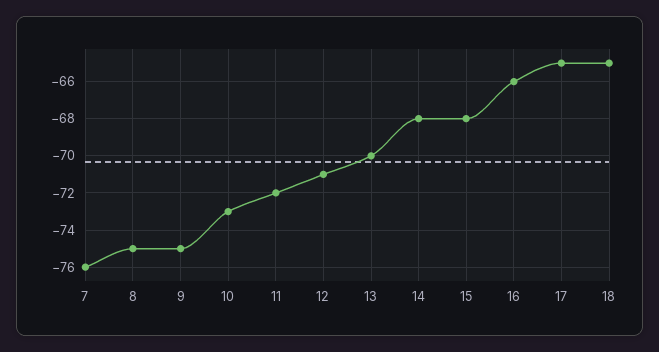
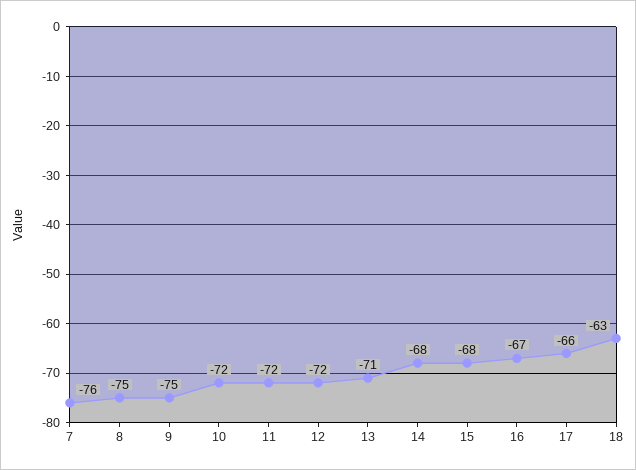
  {
    "7": -76,
    "8": -75,
    "9": -75,
-   "10": -73,
+   "10": -72,
    "11": -72,
-   "12": -71,
+   "12": -72,
-   "13": -70,
+   "13": -71,
    "14": -68,
    "15": -68,
-   "16": -66,
+   "16": -67,
-   "17": -65,
+   "17": -66,
-   "18": -65
+   "18": -63
  }

